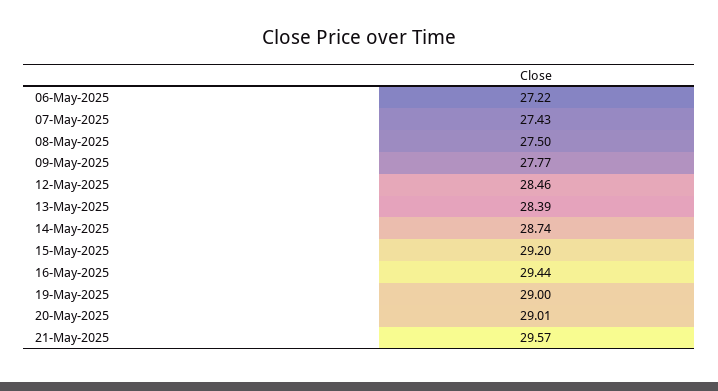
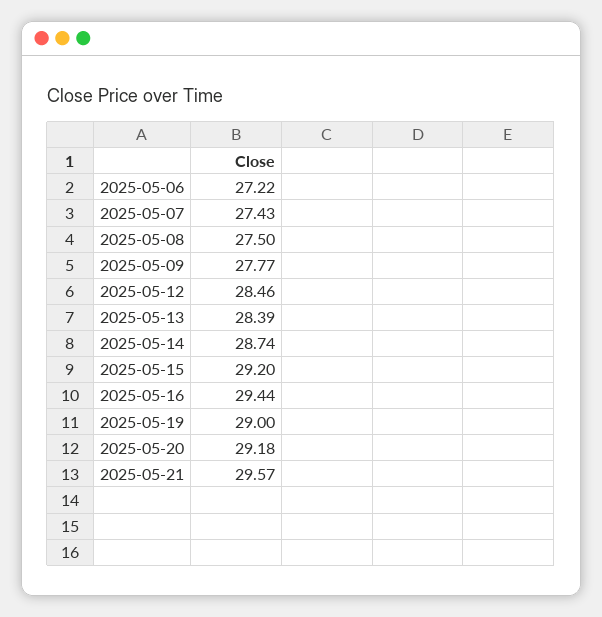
  {
    "06-May-2025": 27.22,
    "07-May-2025": 27.43,
    "08-May-2025": 27.5,
    "09-May-2025": 27.77,
    "12-May-2025": 28.46,
    "13-May-2025": 28.39,
    "14-May-2025": 28.74,
    "15-May-2025": 29.2,
    "16-May-2025": 29.44,
    "19-May-2025": 29,
-   "20-May-2025": 29.01,
+   "20-May-2025": 29.18,
    "21-May-2025": 29.57
  }

